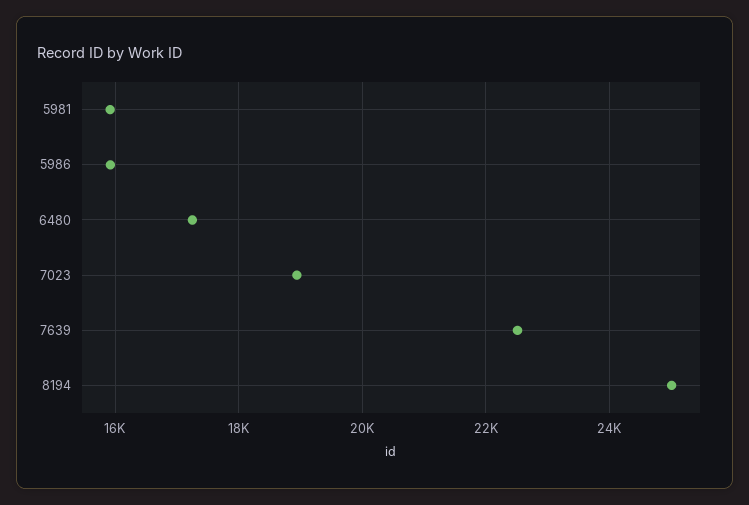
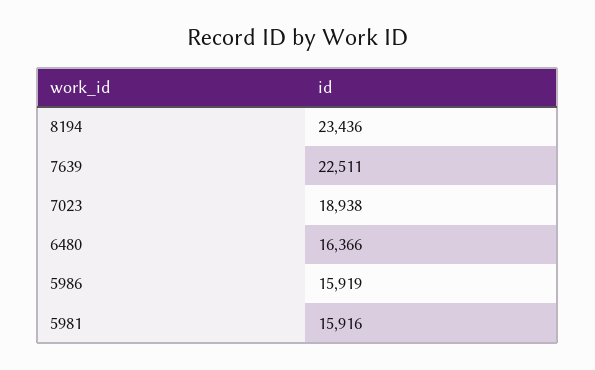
  {
    "5981": 15916,
    "5986": 15919,
-   "6480": 17200,
+   "6480": 16366,
    "7023": 18938,
    "7639": 22511,
-   "8194": 25000
+   "8194": 23436
  }

